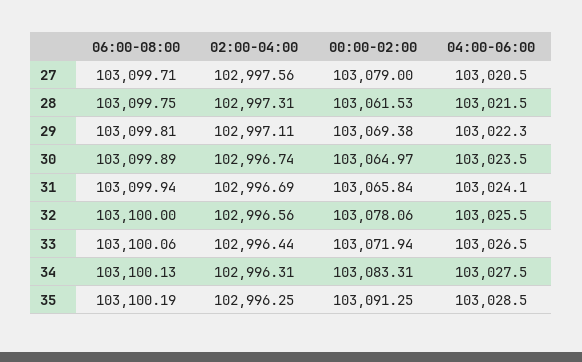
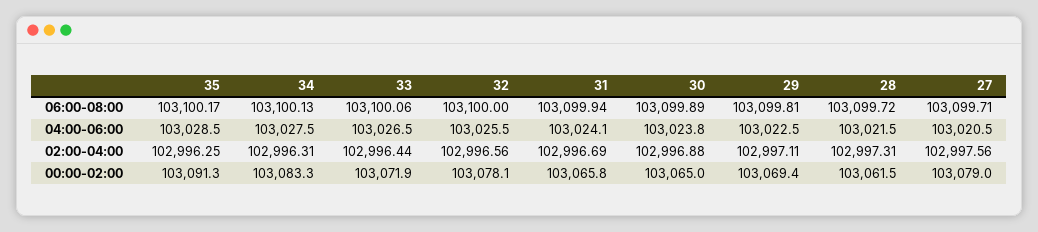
  {
    "06:00-08:00": {
      "27": 103099.71,
-     "28": 103099.75,
+     "28": 103099.72,
      "29": 103099.81,
      "30": 103099.89,
      "31": 103099.94,
      "32": 103100,
      "33": 103100.06,
      "34": 103100.13,
-     "35": 103100.19
+     "35": 103100.17
    },
    "02:00-04:00": {
      "27": 102997.56,
      "28": 102997.31,
      "29": 102997.11,
-     "30": 102996.74,
+     "30": 102996.88,
      "31": 102996.69,
      "32": 102996.56,
      "33": 102996.44,
      "34": 102996.31,
      "35": 102996.25
    },
    "00:00-02:00": {
      "27": 103079,
      "28": 103061.53,
      "29": 103069.38,
      "30": 103064.97,
      "31": 103065.84,
      "32": 103078.06,
      "33": 103071.94,
      "34": 103083.31,
      "35": 103091.25
    },
    "04:00-06:00": {
      "27": 103020.5,
      "28": 103021.5,
-     "29": 103022.3,
+     "29": 103022.5,
-     "30": 103023.5,
+     "30": 103023.8,
      "31": 103024.1,
      "32": 103025.5,
      "33": 103026.5,
      "34": 103027.5,
      "35": 103028.5
    }
  }

